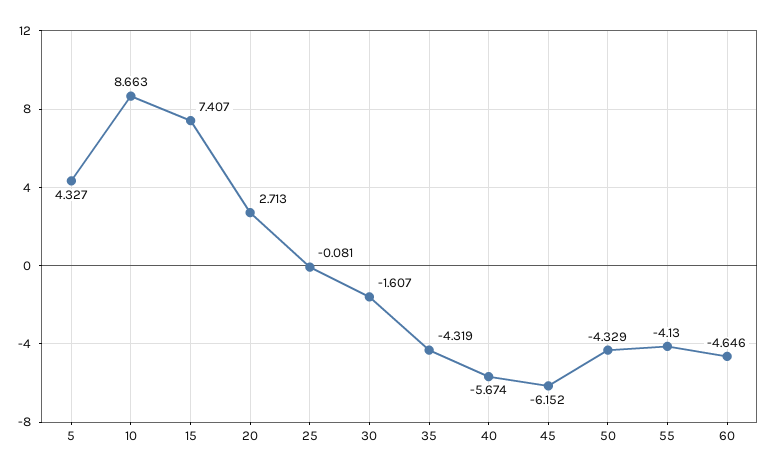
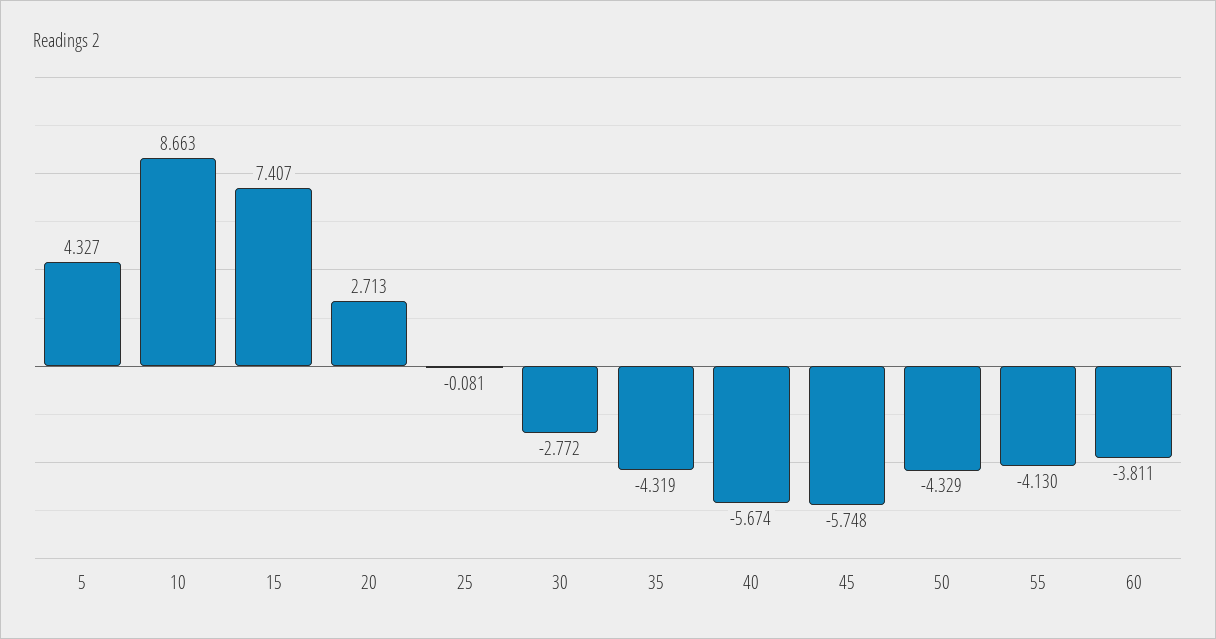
  {
    "5": 4.327,
    "10": 8.663,
    "15": 7.407,
    "20": 2.713,
    "25": -0.081,
-   "30": -1.607,
+   "30": -2.772,
    "35": -4.319,
    "40": -5.674,
-   "45": -6.152,
+   "45": -5.748,
    "50": -4.329,
    "55": -4.13,
-   "60": -4.646
+   "60": -3.811
  }

